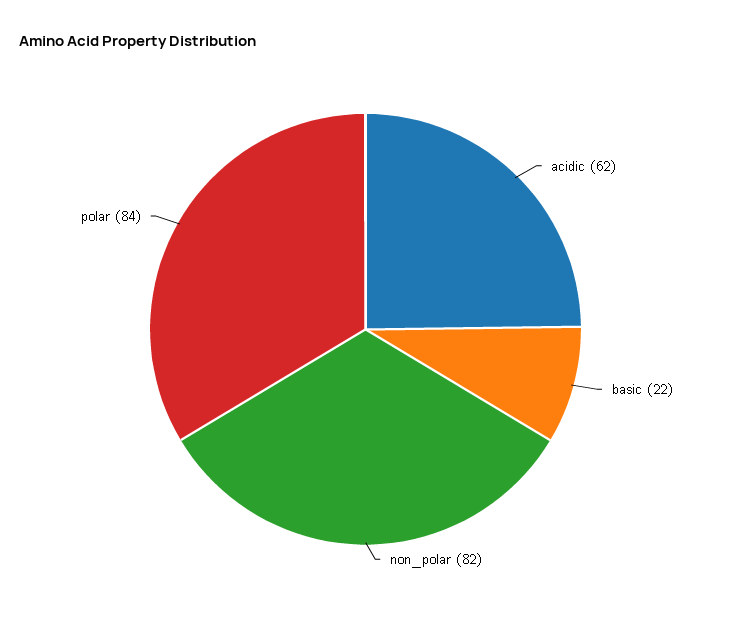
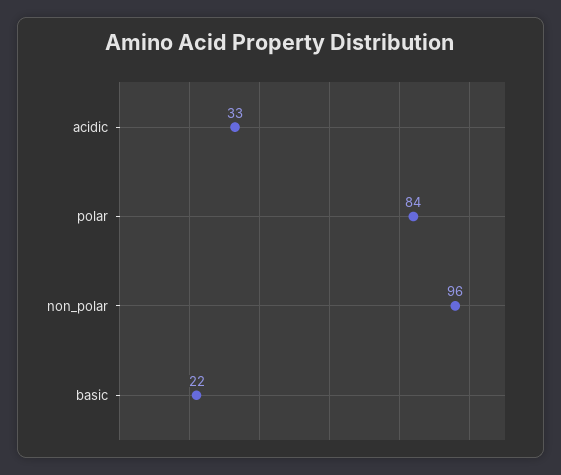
  {
-   "acidic": 62,
+   "acidic": 33,
    "basic": 22,
-   "non_polar": 82,
+   "non_polar": 96,
    "polar": 84
  }

